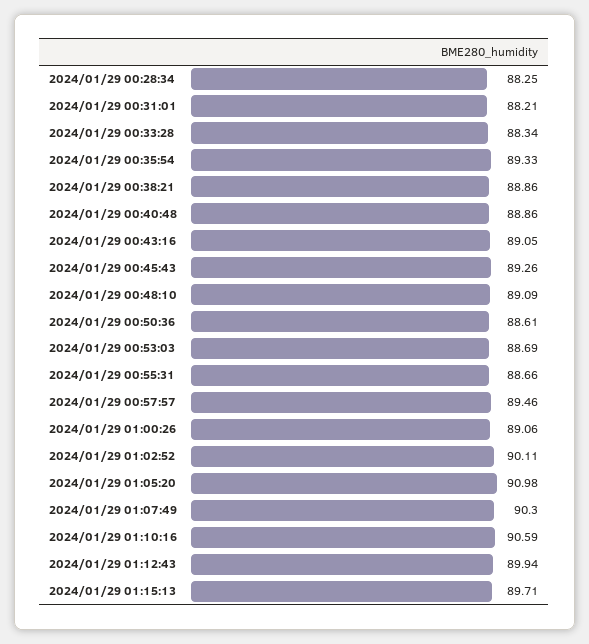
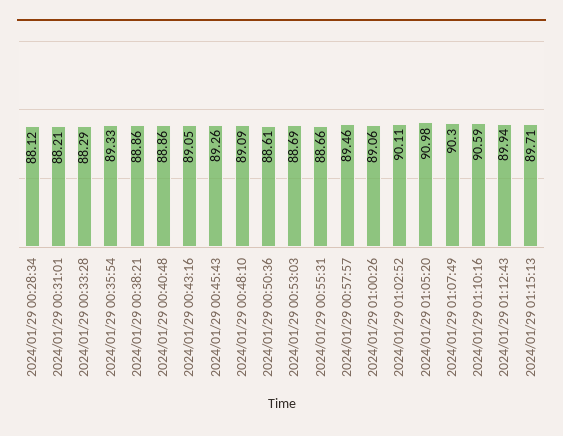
  {
-   "2024/01/29 00:28:34": 88.25,
+   "2024/01/29 00:28:34": 88.12,
    "2024/01/29 00:31:01": 88.21,
-   "2024/01/29 00:33:28": 88.34,
+   "2024/01/29 00:33:28": 88.29,
    "2024/01/29 00:35:54": 89.33,
    "2024/01/29 00:38:21": 88.86,
    "2024/01/29 00:40:48": 88.86,
    "2024/01/29 00:43:16": 89.05,
    "2024/01/29 00:45:43": 89.26,
    "2024/01/29 00:48:10": 89.09,
    "2024/01/29 00:50:36": 88.61,
    "2024/01/29 00:53:03": 88.69,
    "2024/01/29 00:55:31": 88.66,
    "2024/01/29 00:57:57": 89.46,
    "2024/01/29 01:00:26": 89.06,
    "2024/01/29 01:02:52": 90.11,
    "2024/01/29 01:05:20": 90.98,
    "2024/01/29 01:07:49": 90.3,
    "2024/01/29 01:10:16": 90.59,
    "2024/01/29 01:12:43": 89.94,
    "2024/01/29 01:15:13": 89.71
  }

